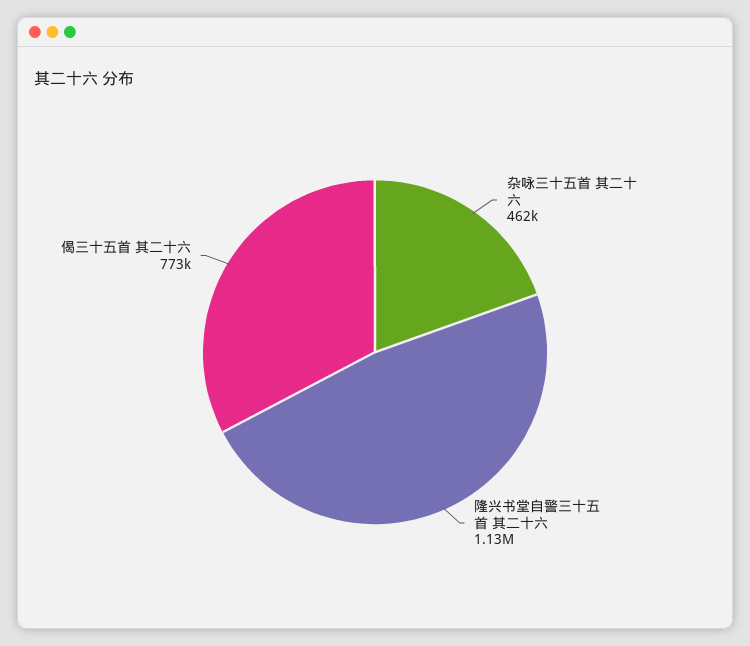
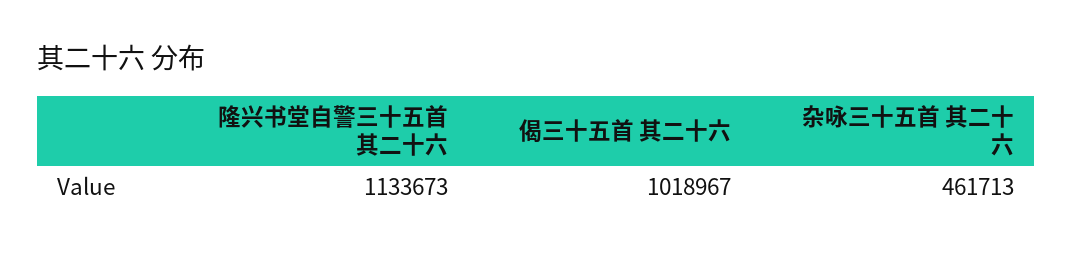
  {
    "杂咏三十五首 其二十六": 461713,
    "隆兴书堂自警三十五首 其二十六": 1133673,
-   "偈三十五首 其二十六": 773000
+   "偈三十五首 其二十六": 1018967
  }

